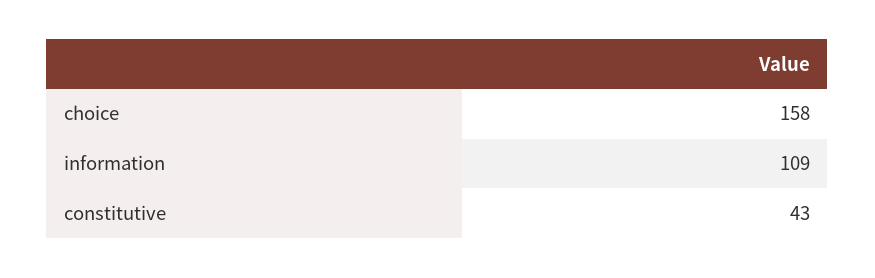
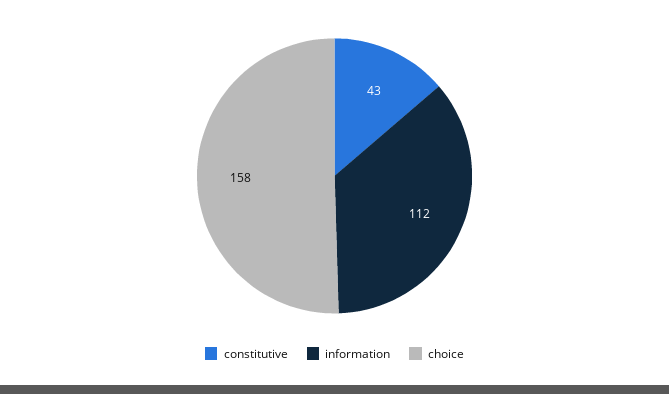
  {
    "choice": 158,
-   "information": 109,
+   "information": 112,
    "constitutive": 43
  }

